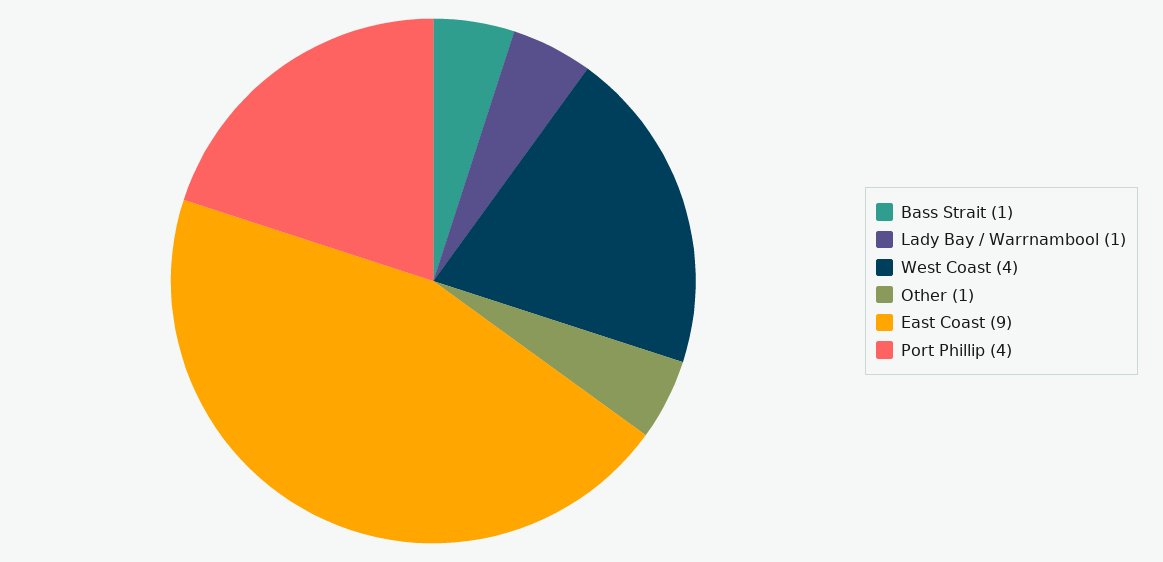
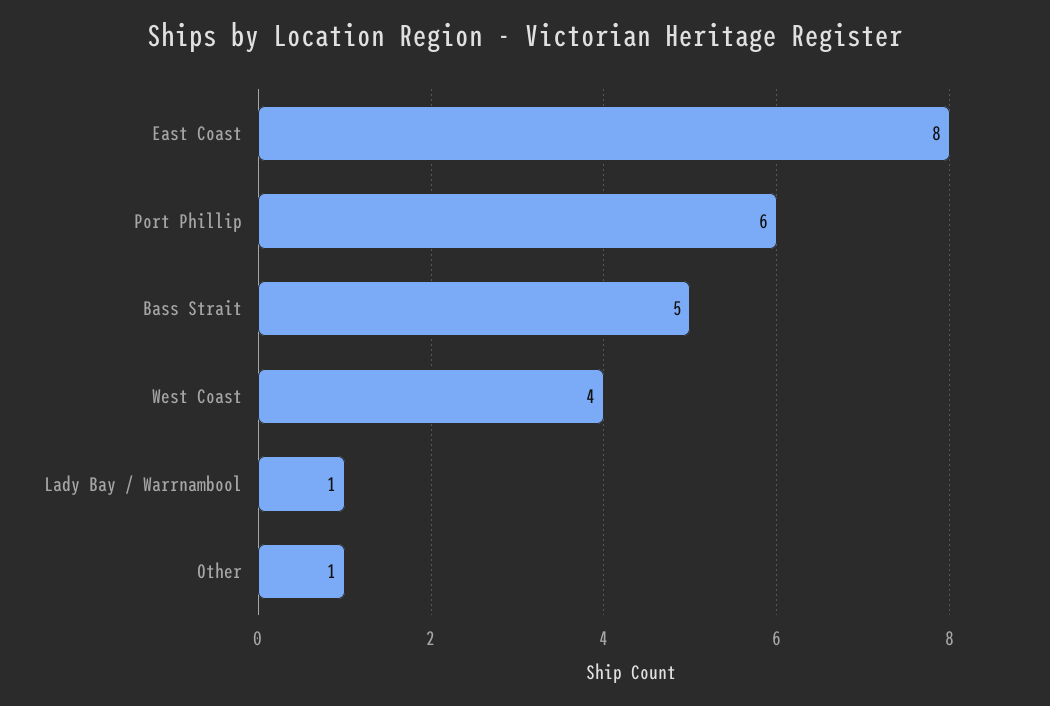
  {
-   "Bass Strait": 1,
+   "Bass Strait": 5,
    "Lady Bay / Warrnambool": 1,
    "West Coast": 4,
    "Other": 1,
-   "East Coast": 9,
+   "East Coast": 8,
-   "Port Phillip": 4
+   "Port Phillip": 6
  }

